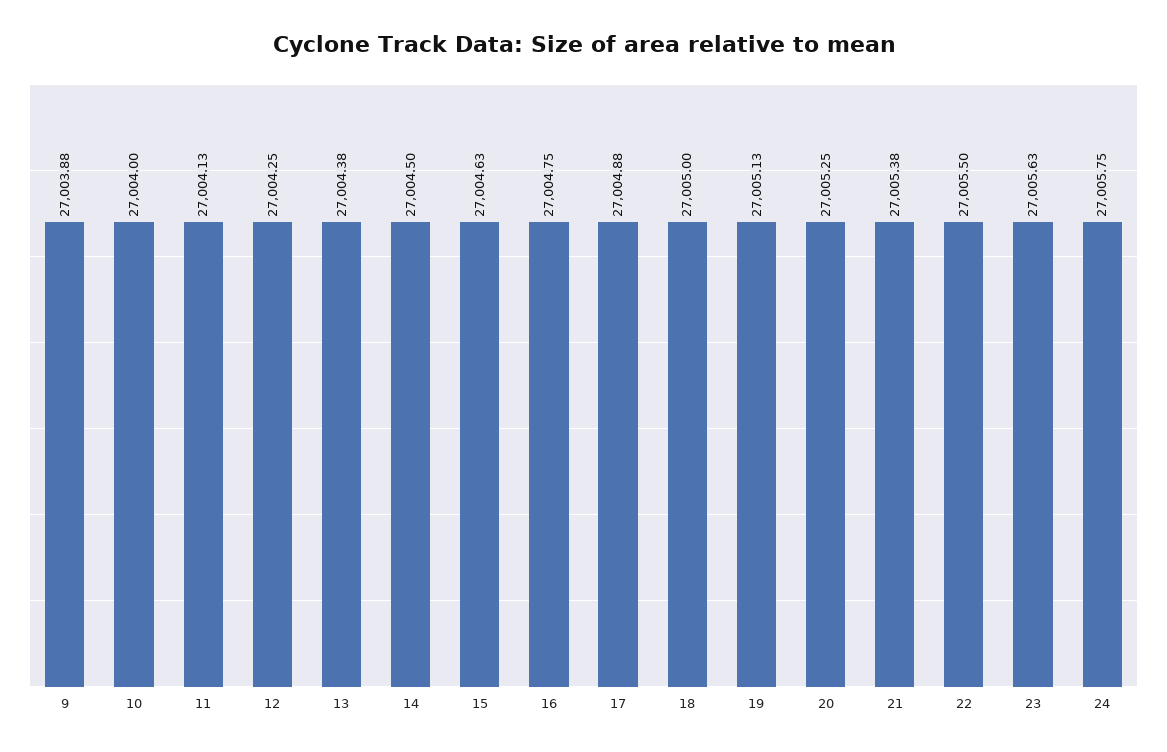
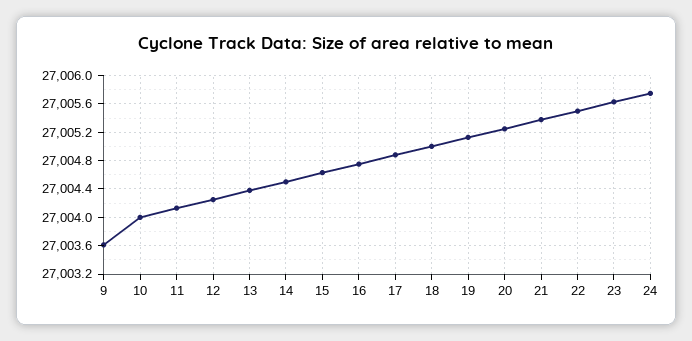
  {
-   "9": 27003.88,
+   "9": 27003.6,
    "10": 27004,
    "11": 27004.13,
    "12": 27004.25,
    "13": 27004.38,
    "14": 27004.5,
    "15": 27004.63,
    "16": 27004.75,
    "17": 27004.88,
    "18": 27005,
    "19": 27005.13,
    "20": 27005.25,
    "21": 27005.38,
    "22": 27005.5,
    "23": 27005.63,
    "24": 27005.75
  }

